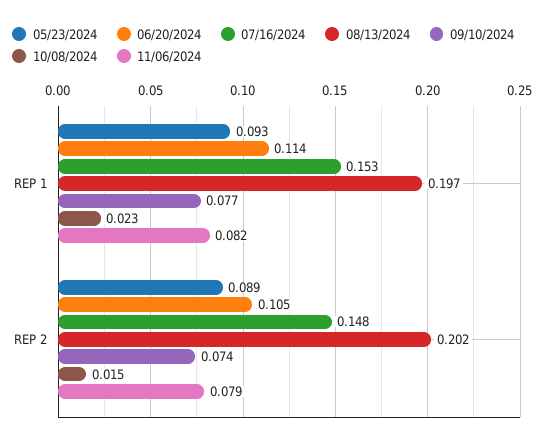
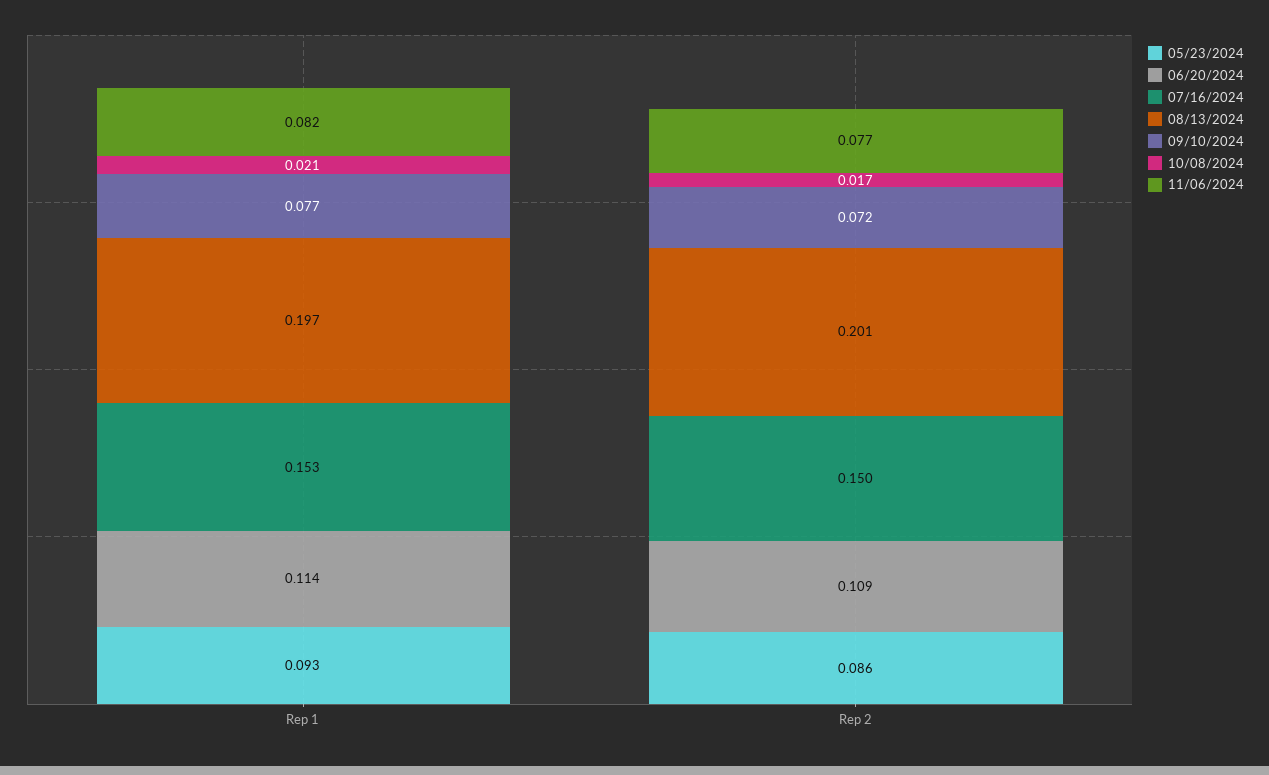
  {
    "05/23/2024": {
      "REP 1": 0.093,
-     "REP 2": 0.089
+     "REP 2": 0.086
    },
    "06/20/2024": {
      "REP 1": 0.114,
-     "REP 2": 0.105
+     "REP 2": 0.109
    },
    "07/16/2024": {
      "REP 1": 0.153,
-     "REP 2": 0.148
+     "REP 2": 0.15
    },
    "08/13/2024": {
      "REP 1": 0.197,
-     "REP 2": 0.202
+     "REP 2": 0.201
    },
    "09/10/2024": {
      "REP 1": 0.077,
-     "REP 2": 0.074
+     "REP 2": 0.072
    },
    "10/08/2024": {
-     "REP 1": 0.023,
+     "REP 1": 0.021,
-     "REP 2": 0.015
+     "REP 2": 0.017
    },
    "11/06/2024": {
      "REP 1": 0.082,
-     "REP 2": 0.079
+     "REP 2": 0.077
    }
  }

